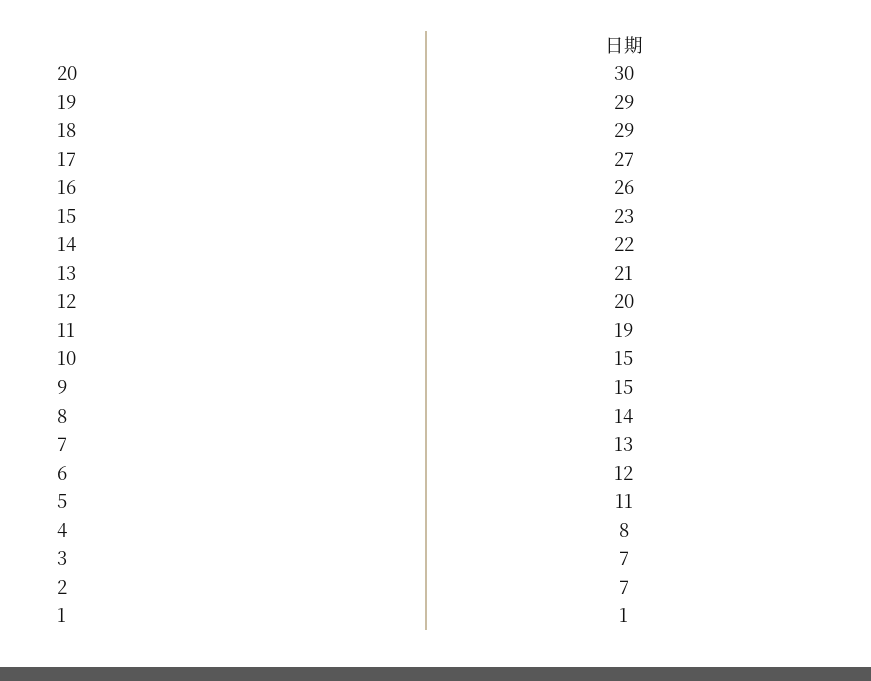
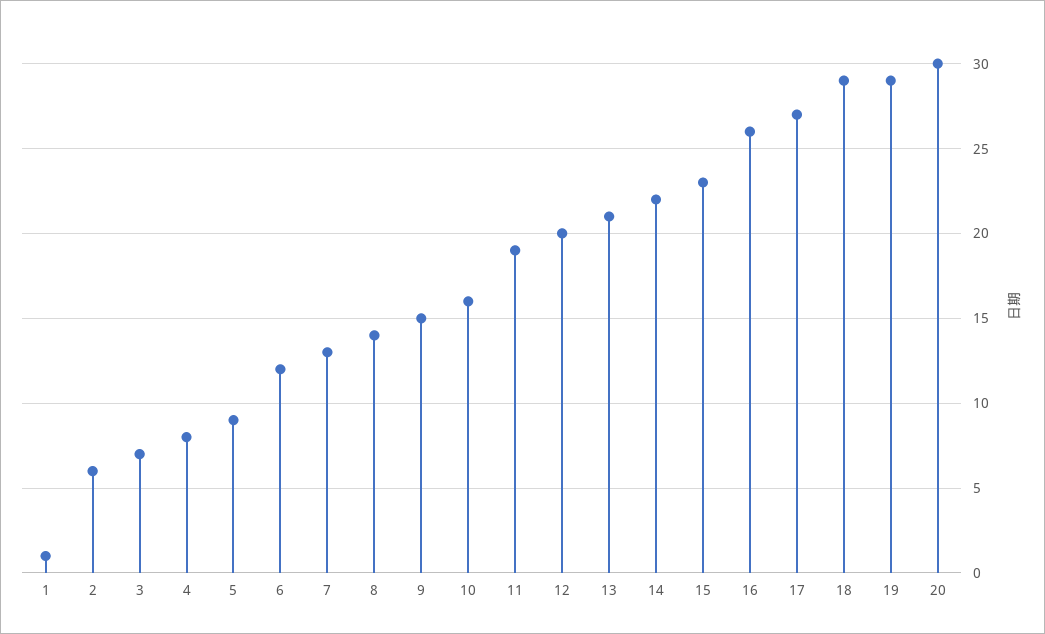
  {
    "20": 30,
    "19": 29,
    "18": 29,
    "17": 27,
    "16": 26,
    "15": 23,
    "14": 22,
    "13": 21,
    "12": 20,
    "11": 19,
-   "10": 15,
+   "10": 16,
    "9": 15,
    "8": 14,
    "7": 13,
    "6": 12,
-   "5": 11,
+   "5": 9,
    "4": 8,
    "3": 7,
-   "2": 7,
+   "2": 6,
    "1": 1
  }

